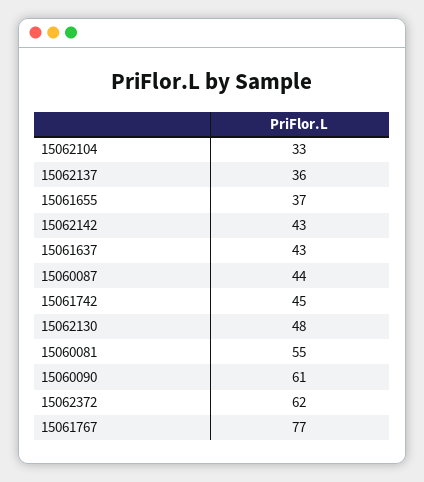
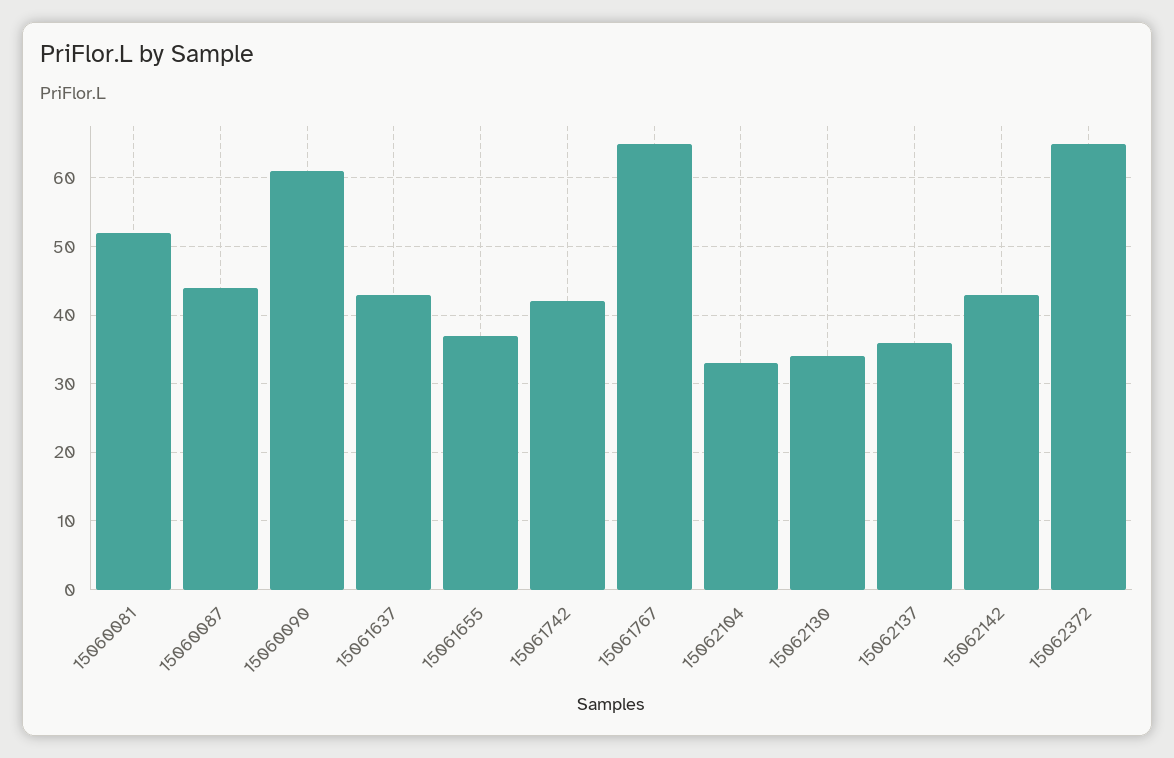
  {
    "15062104": 33,
    "15062137": 36,
    "15061655": 37,
    "15062142": 43,
    "15061637": 43,
    "15060087": 44,
-   "15061742": 45,
+   "15061742": 42,
-   "15062130": 48,
+   "15062130": 34,
-   "15060081": 55,
+   "15060081": 52,
    "15060090": 61,
-   "15062372": 62,
+   "15062372": 65,
-   "15061767": 77
+   "15061767": 65
  }

